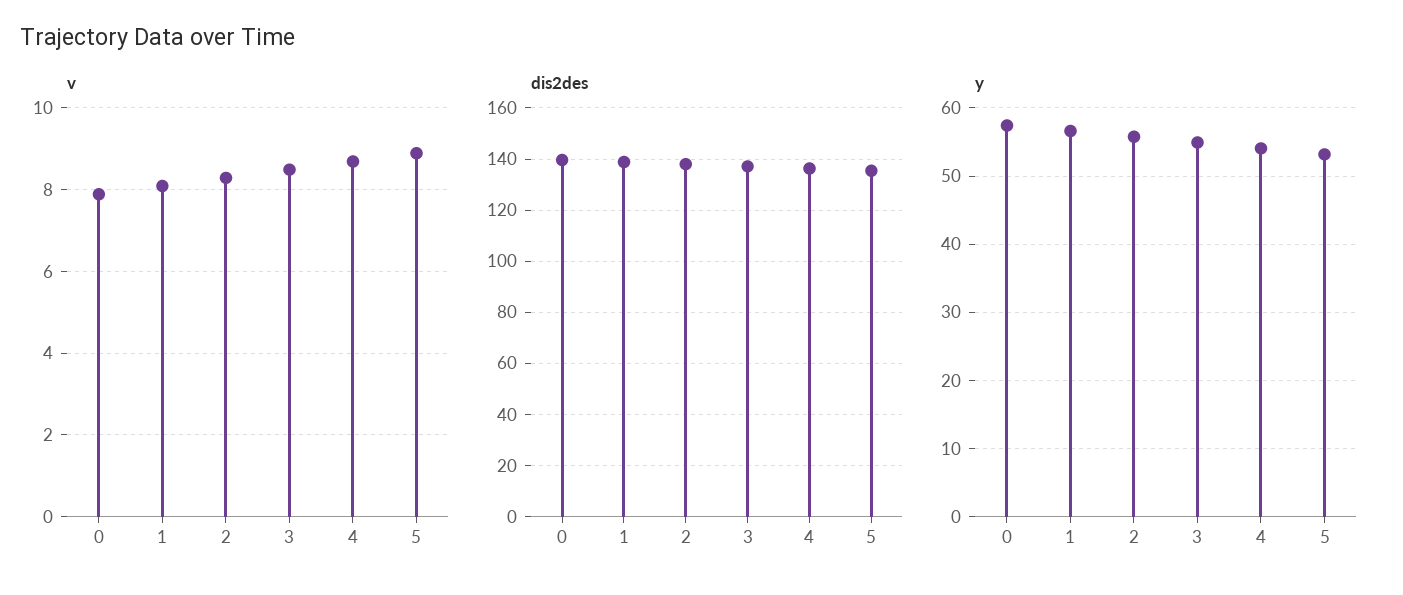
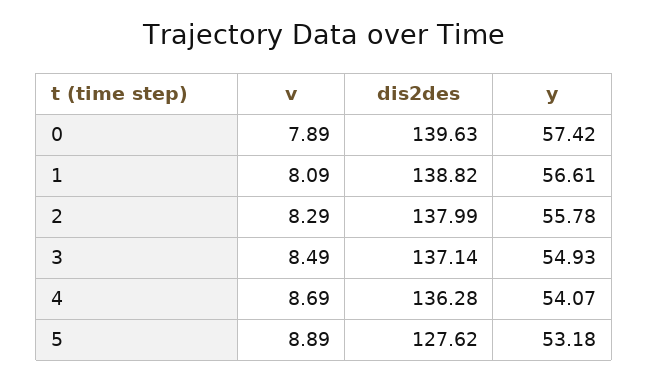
  {
    "v": {
      "0": 7.89,
      "1": 8.09,
      "2": 8.29,
      "3": 8.49,
      "4": 8.69,
      "5": 8.89
    },
    "dis2des": {
      "0": 139.63,
      "1": 138.82,
      "2": 137.99,
      "3": 137.14,
      "4": 136.28,
-     "5": 135
+     "5": 127.62
    },
    "y": {
      "0": 57.42,
      "1": 56.61,
      "2": 55.78,
      "3": 54.93,
      "4": 54.07,
      "5": 53.18
    }
  }

